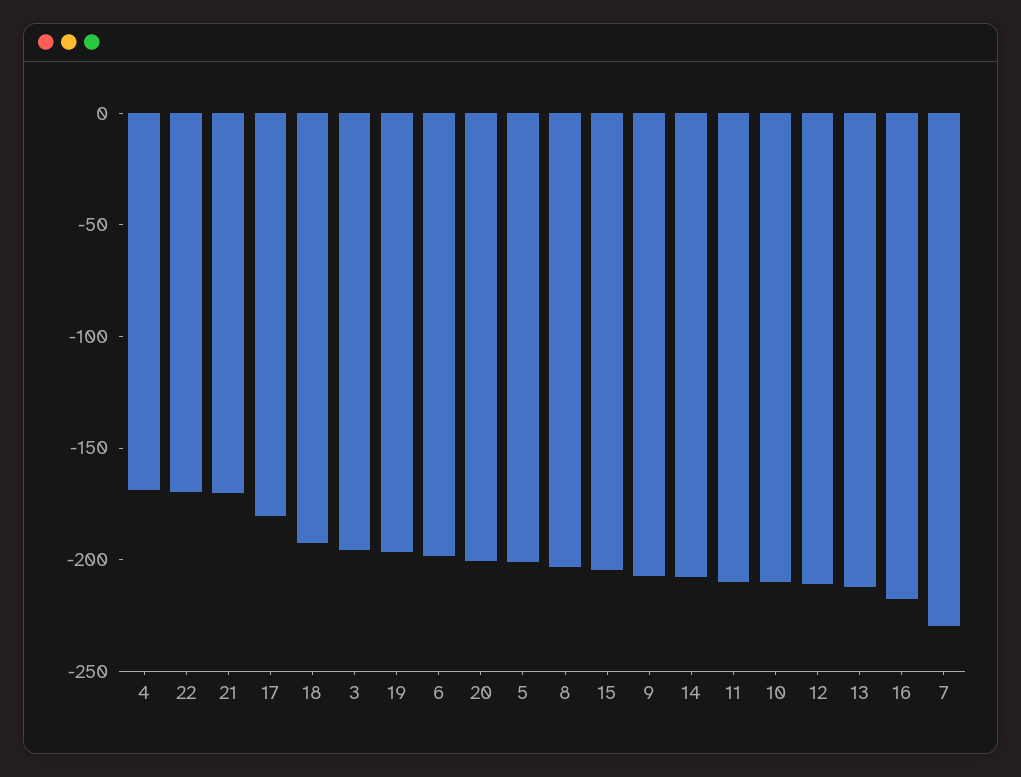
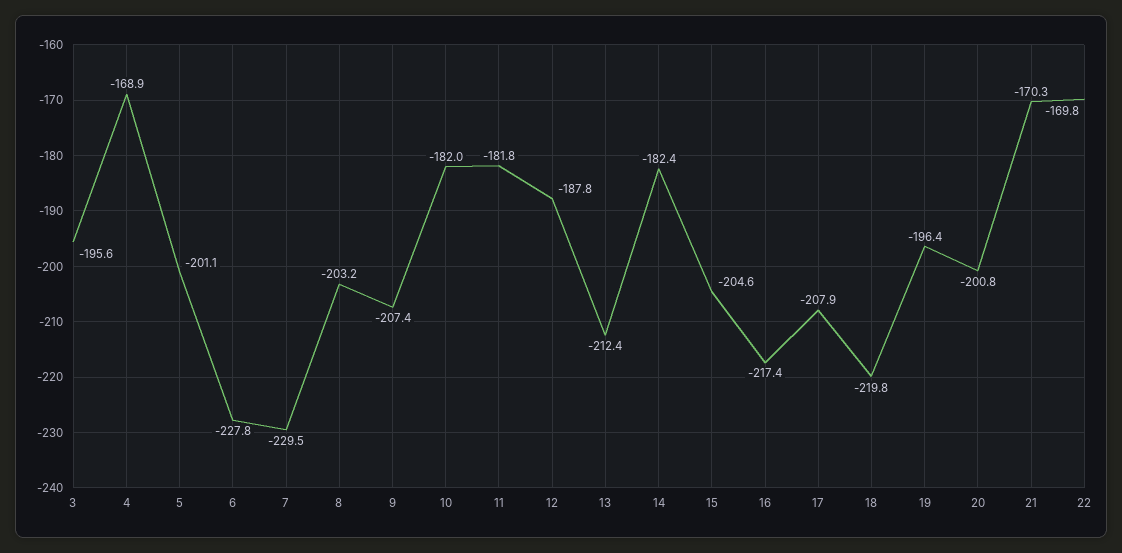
  {
    "4": -168.9,
    "22": -169.8,
    "21": -170.3,
-   "17": -180,
+   "17": -207.9,
-   "18": -190,
+   "18": -219.8,
    "3": -195.6,
    "19": -196.4,
-   "6": -200,
+   "6": -227.8,
    "20": -200.8,
    "5": -201.1,
    "8": -203.2,
    "15": -204.6,
    "9": -207.4,
-   "14": -210,
+   "14": -182.4,
-   "11": -210,
+   "11": -181.8,
-   "10": -210,
+   "10": -182,
-   "12": -210,
+   "12": -187.8,
    "13": -212.4,
    "16": -217.4,
    "7": -229.5
  }

